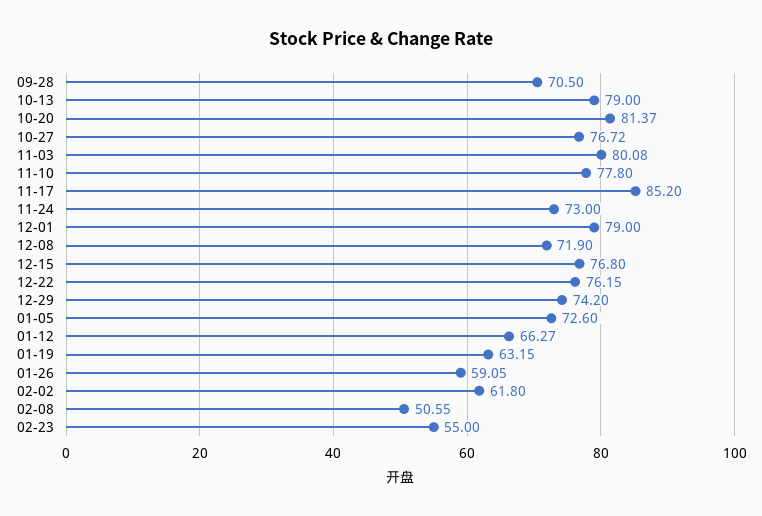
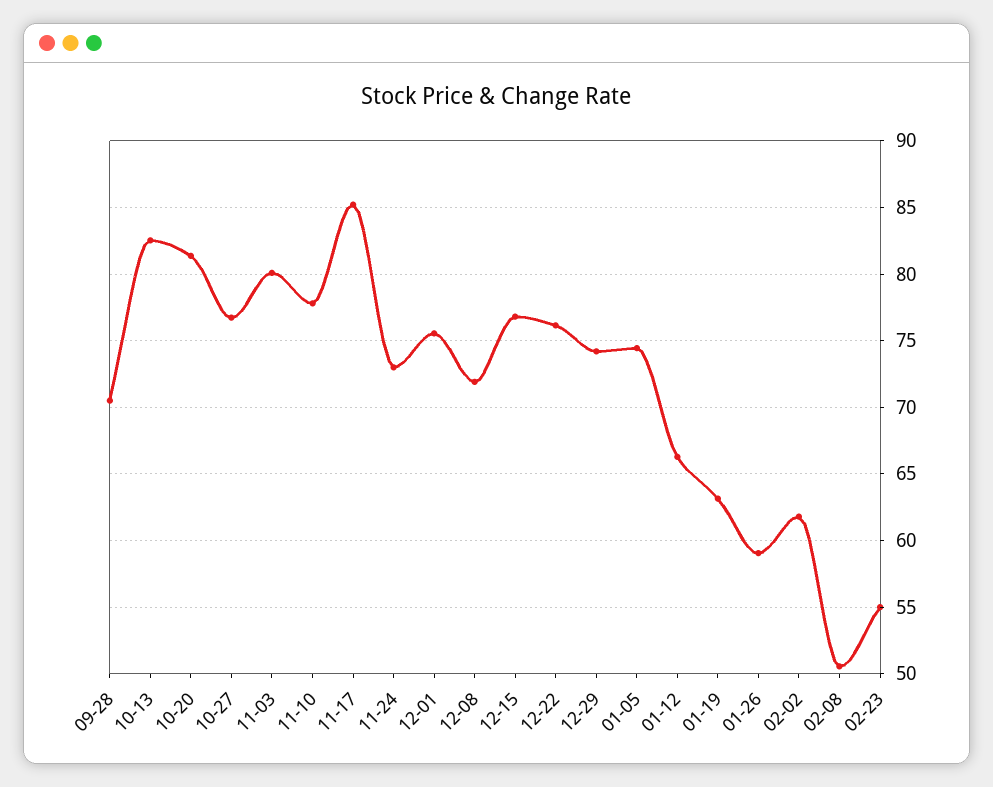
  {
    "09-28": 70.5,
-   "10-13": 79,
+   "10-13": 82.5,
    "10-20": 81.37,
    "10-27": 76.72,
    "11-03": 80.08,
    "11-10": 77.8,
    "11-17": 85.2,
    "11-24": 73,
-   "12-01": 79,
+   "12-01": 75.5,
    "12-08": 71.9,
    "12-15": 76.8,
    "12-22": 76.15,
    "12-29": 74.2,
-   "01-05": 72.6,
+   "01-05": 74.5,
    "01-12": 66.27,
    "01-19": 63.15,
    "01-26": 59.05,
    "02-02": 61.8,
    "02-08": 50.55,
    "02-23": 55
  }

